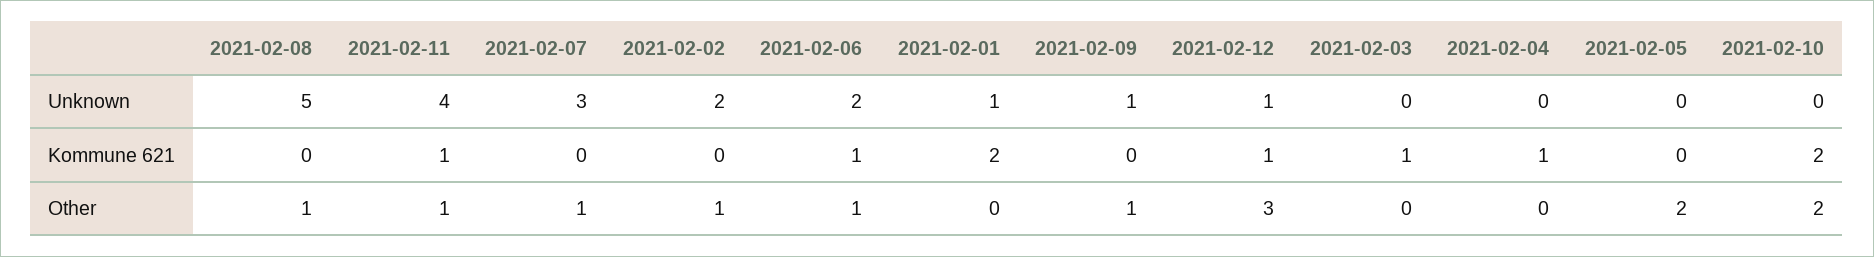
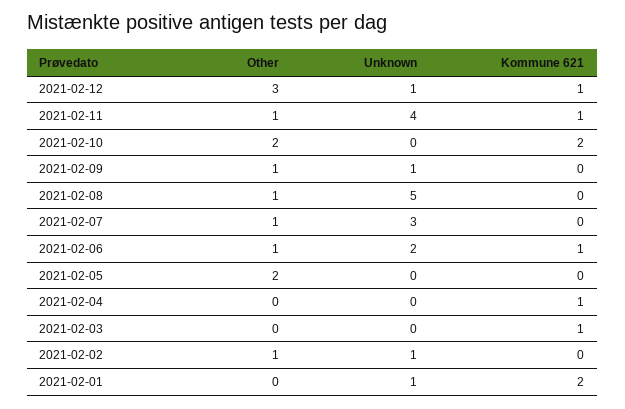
  {
    "2021-02-08": {
      "Unknown": 5,
      "Kommune 621": 0,
      "Other": 1
    },
    "2021-02-11": {
      "Unknown": 4,
      "Kommune 621": 1,
      "Other": 1
    },
    "2021-02-07": {
      "Unknown": 3,
      "Kommune 621": 0,
      "Other": 1
    },
    "2021-02-02": {
-     "Unknown": 2,
+     "Unknown": 1,
      "Kommune 621": 0,
      "Other": 1
    },
    "2021-02-06": {
      "Unknown": 2,
      "Kommune 621": 1,
      "Other": 1
    },
    "2021-02-01": {
      "Unknown": 1,
      "Kommune 621": 2,
      "Other": 0
    },
    "2021-02-09": {
      "Unknown": 1,
      "Kommune 621": 0,
      "Other": 1
    },
    "2021-02-12": {
      "Unknown": 1,
      "Kommune 621": 1,
      "Other": 3
    },
    "2021-02-03": {
      "Unknown": 0,
      "Kommune 621": 1,
      "Other": 0
    },
    "2021-02-04": {
      "Unknown": 0,
      "Kommune 621": 1,
      "Other": 0
    },
    "2021-02-05": {
      "Unknown": 0,
      "Kommune 621": 0,
      "Other": 2
    },
    "2021-02-10": {
      "Unknown": 0,
      "Kommune 621": 2,
      "Other": 2
    }
  }

